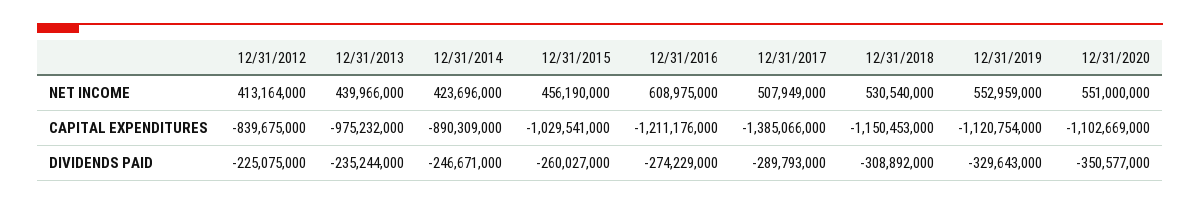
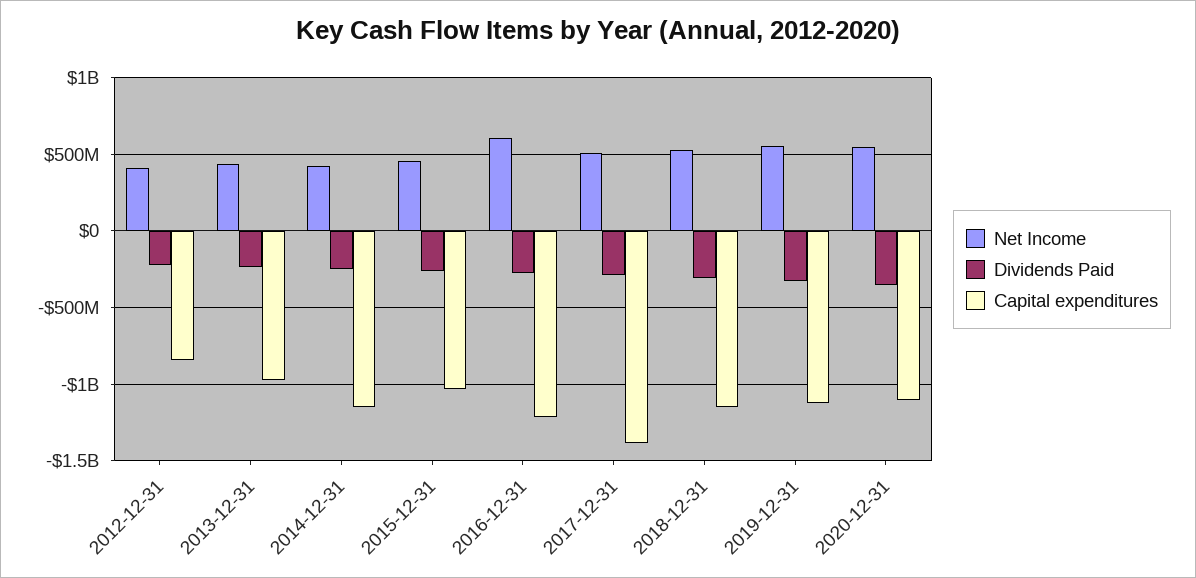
  {
    "NET INCOME": {
      "12/31/2012": 413164000,
      "12/31/2013": 439966000,
      "12/31/2014": 423696000,
      "12/31/2015": 456190000,
      "12/31/2016": 608975000,
      "12/31/2017": 507949000,
      "12/31/2018": 530540000,
      "12/31/2019": 552959000,
      "12/31/2020": 551000000
    },
    "CAPITAL EXPENDITURES": {
      "12/31/2012": -839675000,
      "12/31/2013": -975232000,
-     "12/31/2014": -890309000,
+     "12/31/2014": -1150000000,
      "12/31/2015": -1029541000,
      "12/31/2016": -1211176000,
      "12/31/2017": -1385066000,
      "12/31/2018": -1150453000,
      "12/31/2019": -1120754000,
      "12/31/2020": -1102669000
    },
    "DIVIDENDS PAID": {
      "12/31/2012": -225075000,
      "12/31/2013": -235244000,
      "12/31/2014": -246671000,
      "12/31/2015": -260027000,
      "12/31/2016": -274229000,
      "12/31/2017": -289793000,
      "12/31/2018": -308892000,
      "12/31/2019": -329643000,
      "12/31/2020": -350577000
    }
  }

